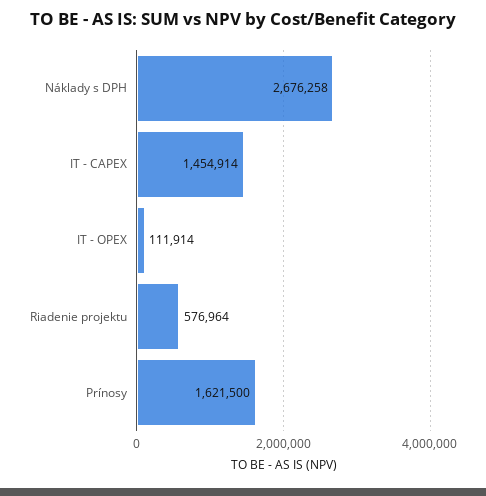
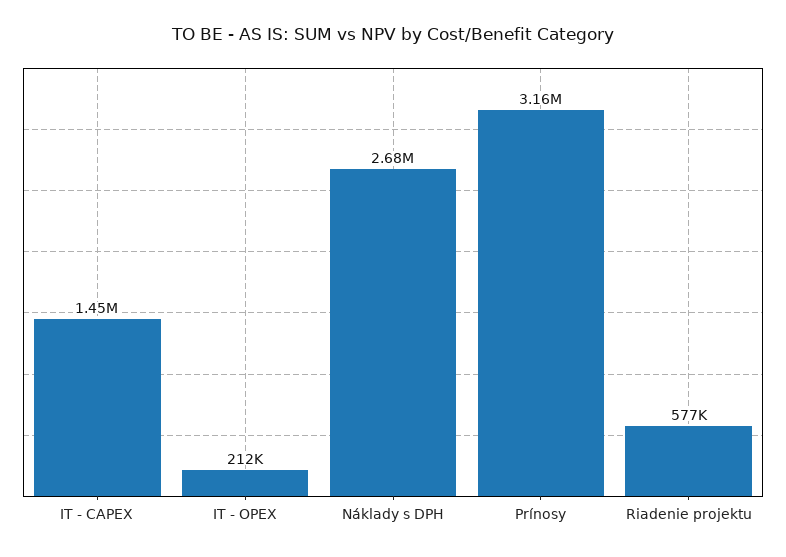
  {
    "Náklady s DPH": 2676258,
    "IT - CAPEX": 1454914,
-   "IT - OPEX": 111914,
+   "IT - OPEX": 212000,
    "Riadenie projektu": 576964,
-   "Prínosy": 1621500
+   "Prínosy": 3160000
  }

